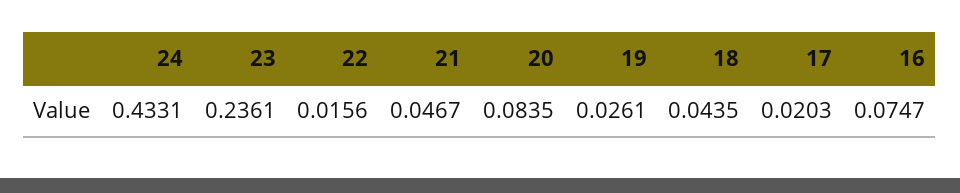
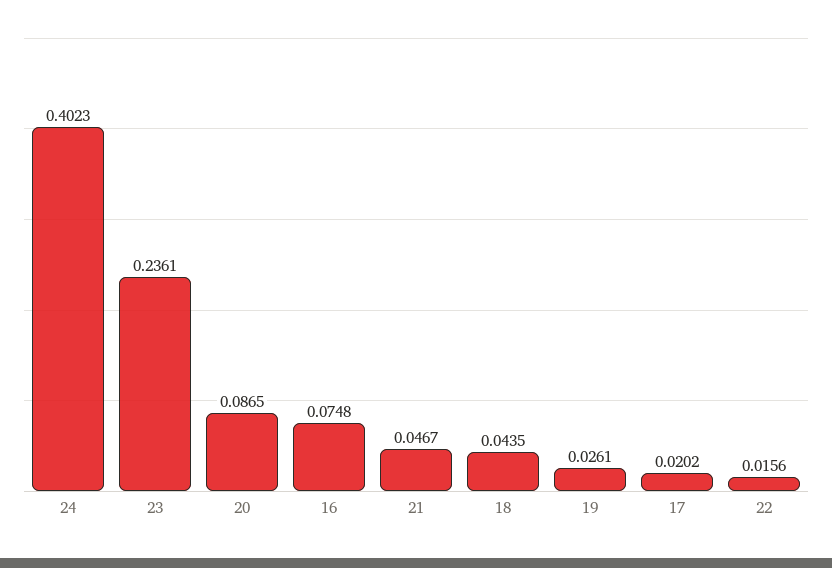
  {
-   "24": 0.4331,
+   "24": 0.4023,
    "23": 0.2361,
    "22": 0.0156,
    "21": 0.0467,
-   "20": 0.0835,
+   "20": 0.0865,
    "19": 0.0261,
    "18": 0.0435,
-   "17": 0.0203,
+   "17": 0.0202,
-   "16": 0.0747
+   "16": 0.0748
  }

